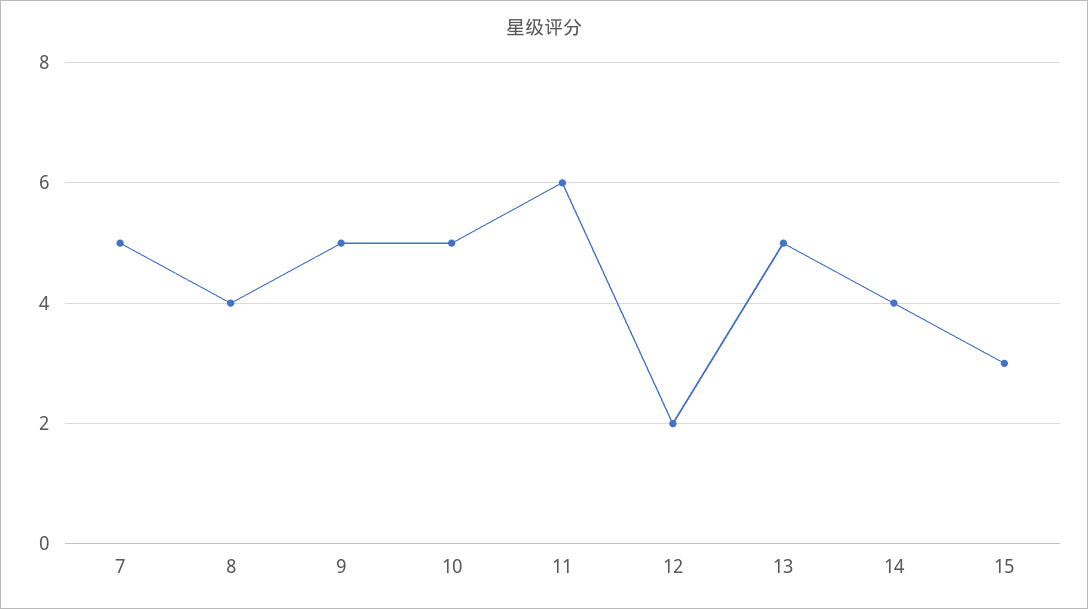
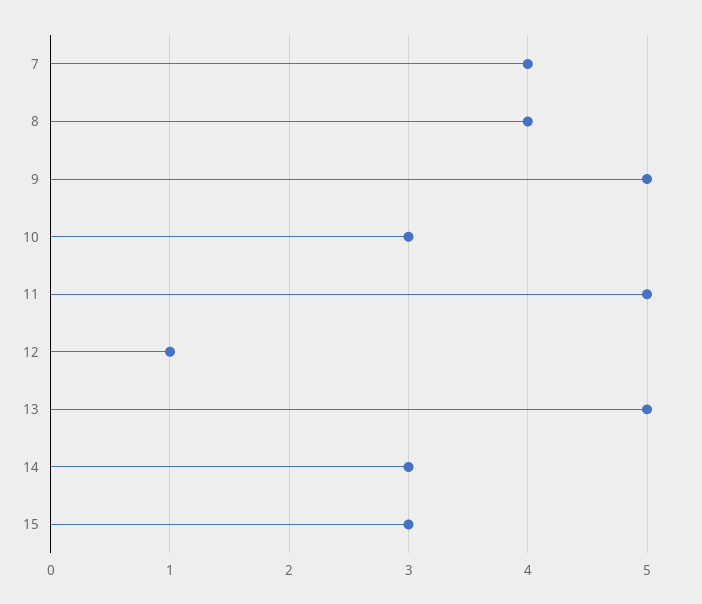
  {
-   "7": 5,
+   "7": 4,
    "8": 4,
    "9": 5,
-   "10": 5,
+   "10": 3,
-   "11": 6,
+   "11": 5,
-   "12": 2,
+   "12": 1,
    "13": 5,
-   "14": 4,
+   "14": 3,
    "15": 3
  }

